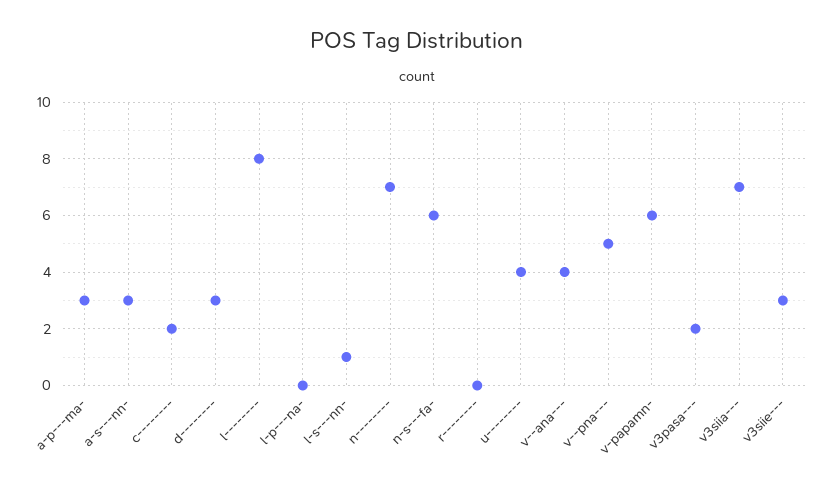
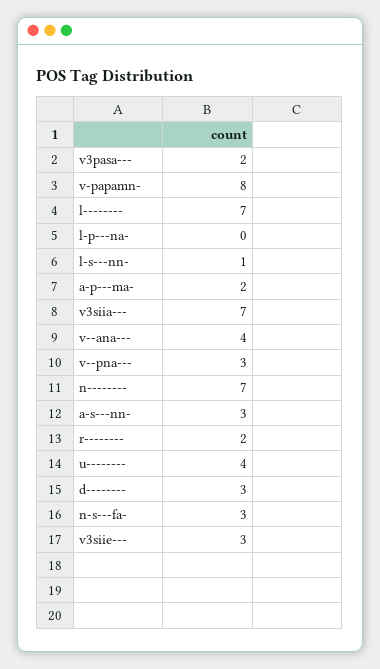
  {
-   "a-p---ma-": 3,
+   "a-p---ma-": 2,
    "a-s---nn-": 3,
-   "c--------": 2,
    "d--------": 3,
-   "l--------": 8,
+   "l--------": 7,
    "l-p---na-": 0,
    "l-s---nn-": 1,
    "n--------": 7,
-   "n-s---fa-": 6,
+   "n-s---fa-": 3,
-   "r--------": 0,
+   "r--------": 2,
    "u--------": 4,
    "v--ana---": 4,
-   "v--pna---": 5,
+   "v--pna---": 3,
-   "v-papamn-": 6,
+   "v-papamn-": 8,
    "v3pasa---": 2,
    "v3siia---": 7,
    "v3siie---": 3
  }

